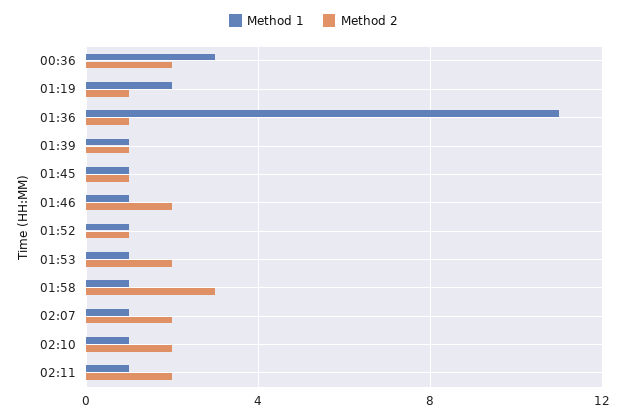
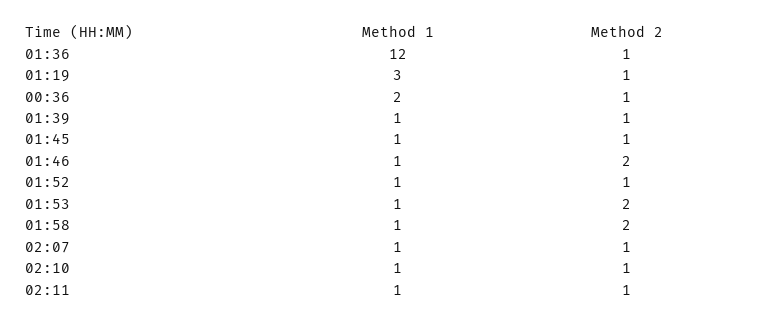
  {
    "Method 1": {
-     "00:36": 3,
+     "00:36": 2,
-     "01:19": 2,
+     "01:19": 3,
-     "01:36": 11,
+     "01:36": 12,
      "01:39": 1,
      "01:45": 1,
      "01:46": 1,
      "01:52": 1,
      "01:53": 1,
      "01:58": 1,
      "02:07": 1,
      "02:10": 1,
      "02:11": 1
    },
    "Method 2": {
-     "00:36": 2,
+     "00:36": 1,
      "01:19": 1,
      "01:36": 1,
      "01:39": 1,
      "01:45": 1,
      "01:46": 2,
      "01:52": 1,
      "01:53": 2,
-     "01:58": 3,
+     "01:58": 2,
-     "02:07": 2,
+     "02:07": 1,
-     "02:10": 2,
+     "02:10": 1,
-     "02:11": 2
+     "02:11": 1
    }
  }

